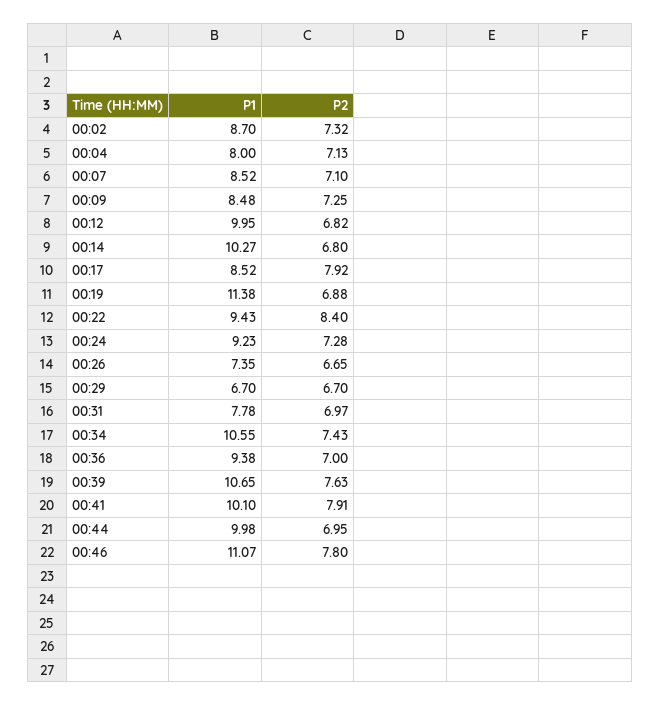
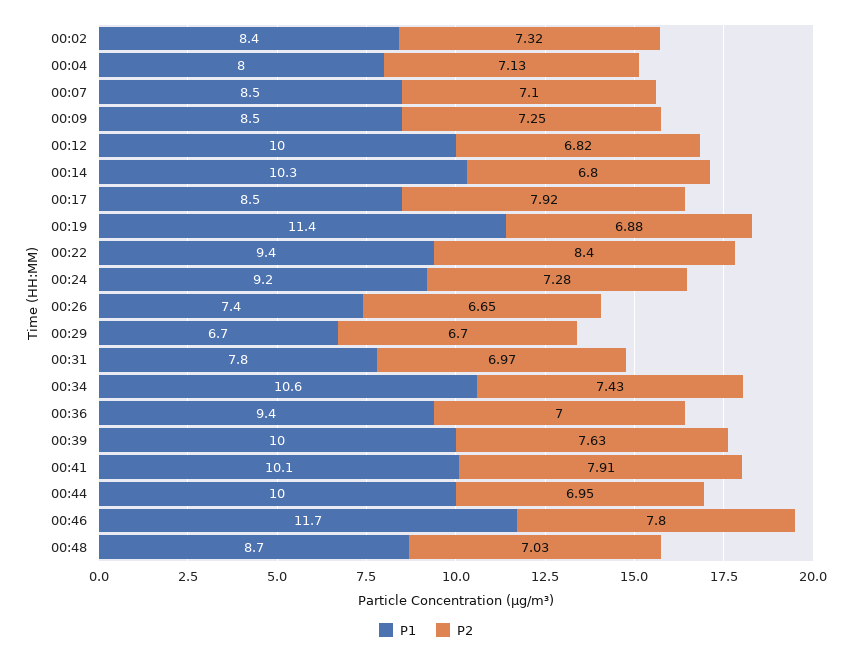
  {
    "P1": {
-     "00:02": 8.7,
+     "00:02": 8.4,
      "00:04": 8,
      "00:07": 8.52,
      "00:09": 8.48,
      "00:12": 9.95,
      "00:14": 10.27,
      "00:17": 8.52,
      "00:19": 11.38,
      "00:22": 9.43,
      "00:24": 9.23,
      "00:26": 7.35,
      "00:29": 6.7,
      "00:31": 7.78,
      "00:34": 10.55,
      "00:36": 9.38,
-     "00:39": 10.65,
+     "00:39": 10,
      "00:41": 10.1,
      "00:44": 9.98,
-     "00:46": 11.07
+     "00:46": 11.7,
+     "00:48": 8.7
    },
    "P2": {
      "00:02": 7.32,
      "00:04": 7.13,
      "00:07": 7.1,
      "00:09": 7.25,
      "00:12": 6.82,
      "00:14": 6.8,
      "00:17": 7.92,
      "00:19": 6.88,
      "00:22": 8.4,
      "00:24": 7.28,
      "00:26": 6.65,
      "00:29": 6.7,
      "00:31": 6.97,
      "00:34": 7.43,
      "00:36": 7,
      "00:39": 7.63,
      "00:41": 7.91,
      "00:44": 6.95,
-     "00:46": 7.8
+     "00:46": 7.8,
+     "00:48": 7.03
    }
  }

